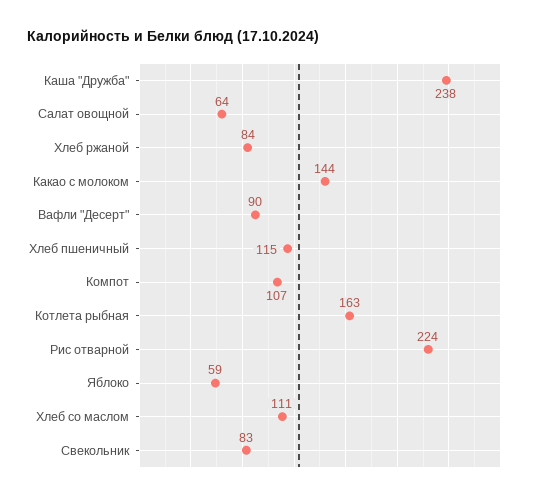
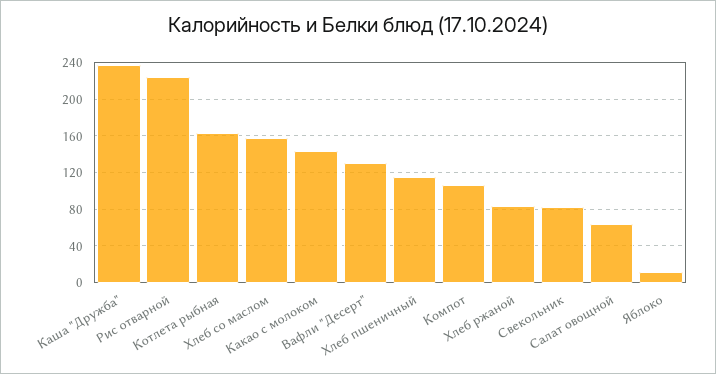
  {
    "Каша \"Дружба\"": 238,
    "Салат овощной": 64,
    "Хлеб ржаной": 84,
    "Какао с молоком": 144,
-   "Вафли \"Десерт\"": 90,
+   "Вафли \"Десерт\"": 130,
    "Хлеб пшеничный": 115,
    "Компот": 107,
    "Котлета рыбная": 163,
    "Рис отварной": 224,
-   "Яблоко": 59,
+   "Яблоко": 10,
-   "Хлеб со маслом": 111,
+   "Хлеб со маслом": 160,
    "Свекольник": 83
  }

